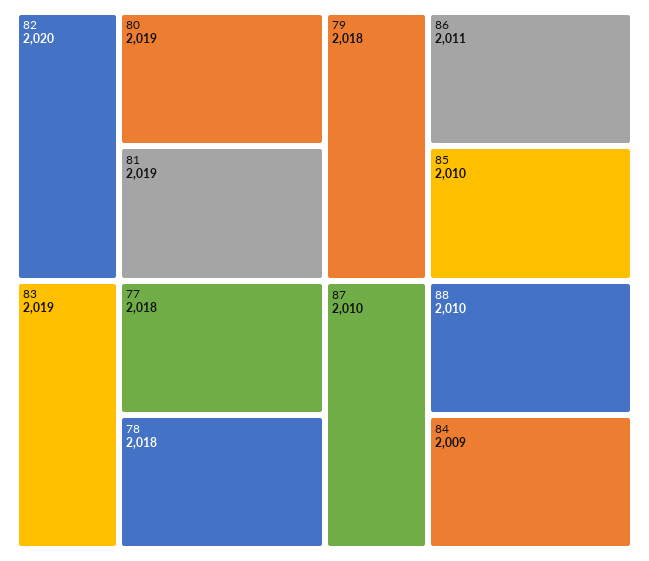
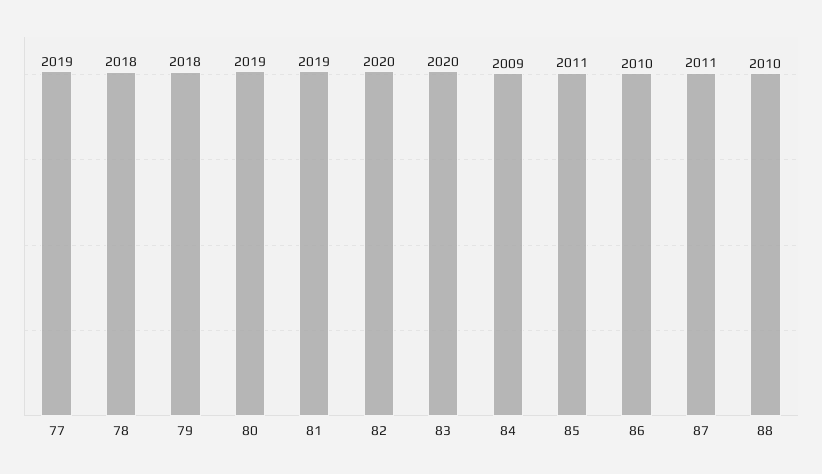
  {
    "82": 2020,
    "80": 2019,
    "81": 2019,
-   "83": 2019,
+   "83": 2020,
-   "77": 2018,
+   "77": 2019,
    "78": 2018,
    "79": 2018,
-   "86": 2011,
+   "86": 2010,
-   "85": 2010,
+   "85": 2011,
-   "87": 2010,
+   "87": 2011,
    "88": 2010,
    "84": 2009
  }

